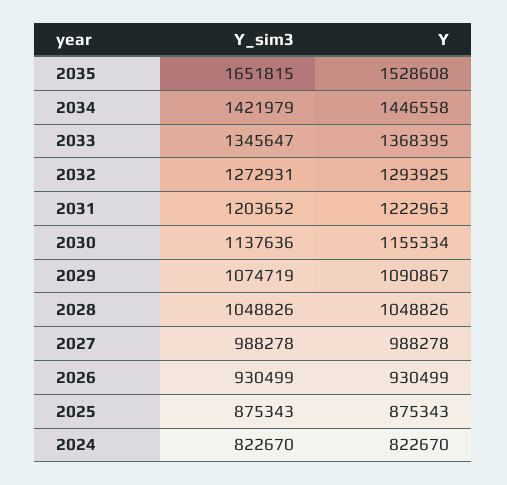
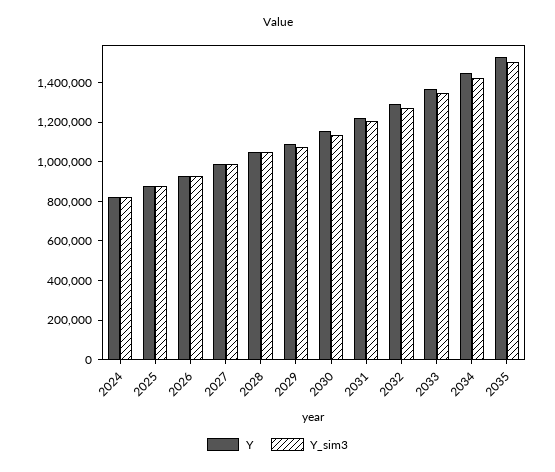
  {
    "Y_sim3": {
-     "2035": 1651815,
+     "2035": 1500000,
      "2034": 1421979,
      "2033": 1345647,
      "2032": 1272931,
      "2031": 1203652,
      "2030": 1137636,
      "2029": 1074719,
      "2028": 1048826,
      "2027": 988278,
      "2026": 930499,
      "2025": 875343,
      "2024": 822670
    },
    "Y": {
      "2035": 1528608,
      "2034": 1446558,
      "2033": 1368395,
      "2032": 1293925,
      "2031": 1222963,
      "2030": 1155334,
      "2029": 1090867,
      "2028": 1048826,
      "2027": 988278,
      "2026": 930499,
      "2025": 875343,
      "2024": 822670
    }
  }

